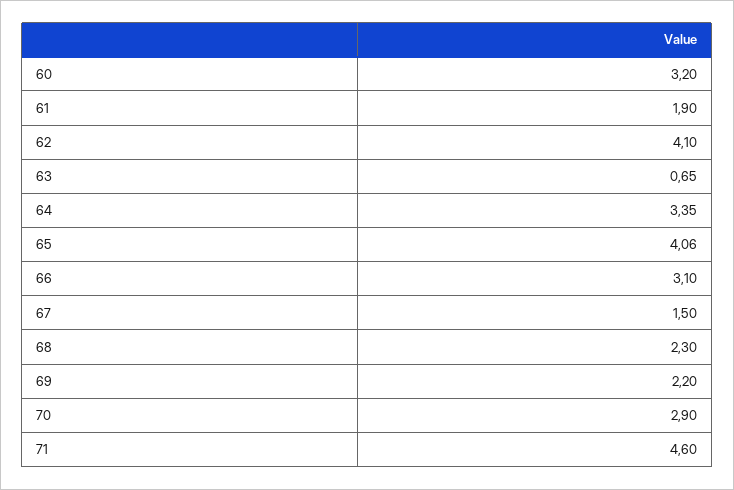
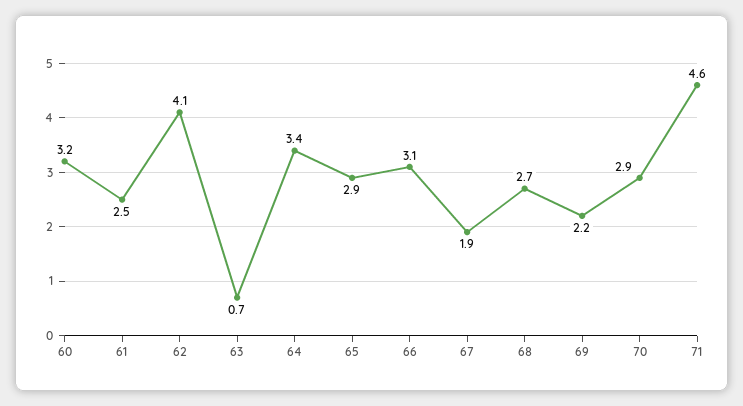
  {
    "60": 3.2,
-   "61": 1.9,
+   "61": 2.5,
    "62": 4.1,
    "63": 0.65,
    "64": 3.35,
-   "65": 4.06,
+   "65": 2.9,
    "66": 3.1,
-   "67": 1.5,
+   "67": 1.9,
-   "68": 2.3,
+   "68": 2.7,
    "69": 2.2,
    "70": 2.9,
    "71": 4.6
  }

